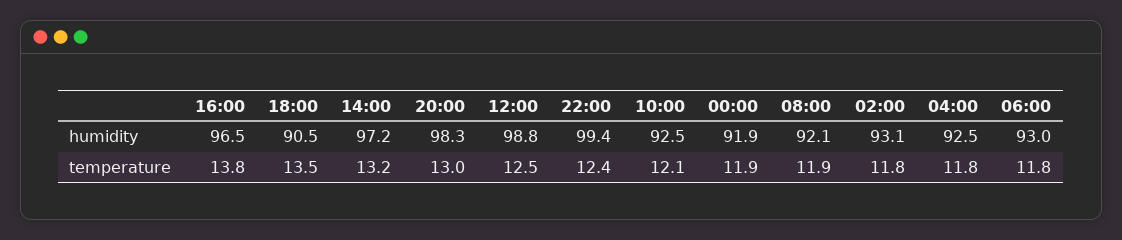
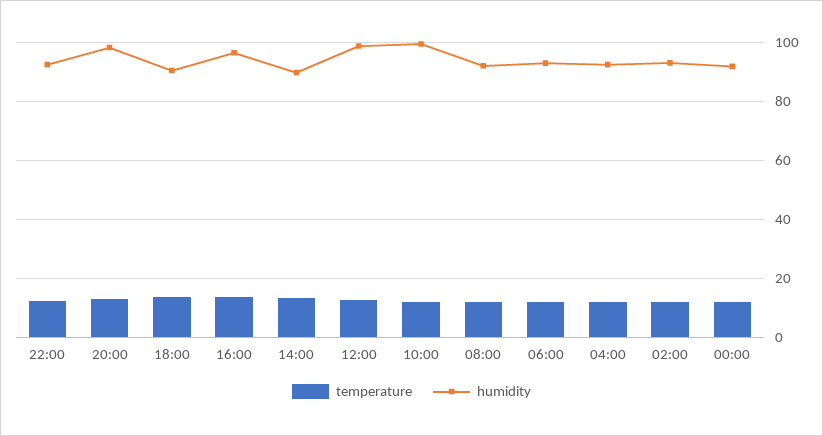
  {
    "humidity": {
      "16:00": 96.5,
      "18:00": 90.5,
-     "14:00": 97.2,
+     "14:00": 90,
      "20:00": 98.3,
      "12:00": 98.8,
-     "22:00": 99.4,
+     "22:00": 92.5,
-     "10:00": 92.5,
+     "10:00": 100,
      "00:00": 91.9,
      "08:00": 92.1,
      "02:00": 93.1,
      "04:00": 92.5,
      "06:00": 93
    },
    "temperature": {
      "16:00": 13.8,
      "18:00": 13.5,
      "14:00": 13.2,
      "20:00": 13,
      "12:00": 12.5,
      "22:00": 12.4,
      "10:00": 12.1,
      "00:00": 11.9,
      "08:00": 11.9,
      "02:00": 11.8,
      "04:00": 11.8,
      "06:00": 11.8
    }
  }

